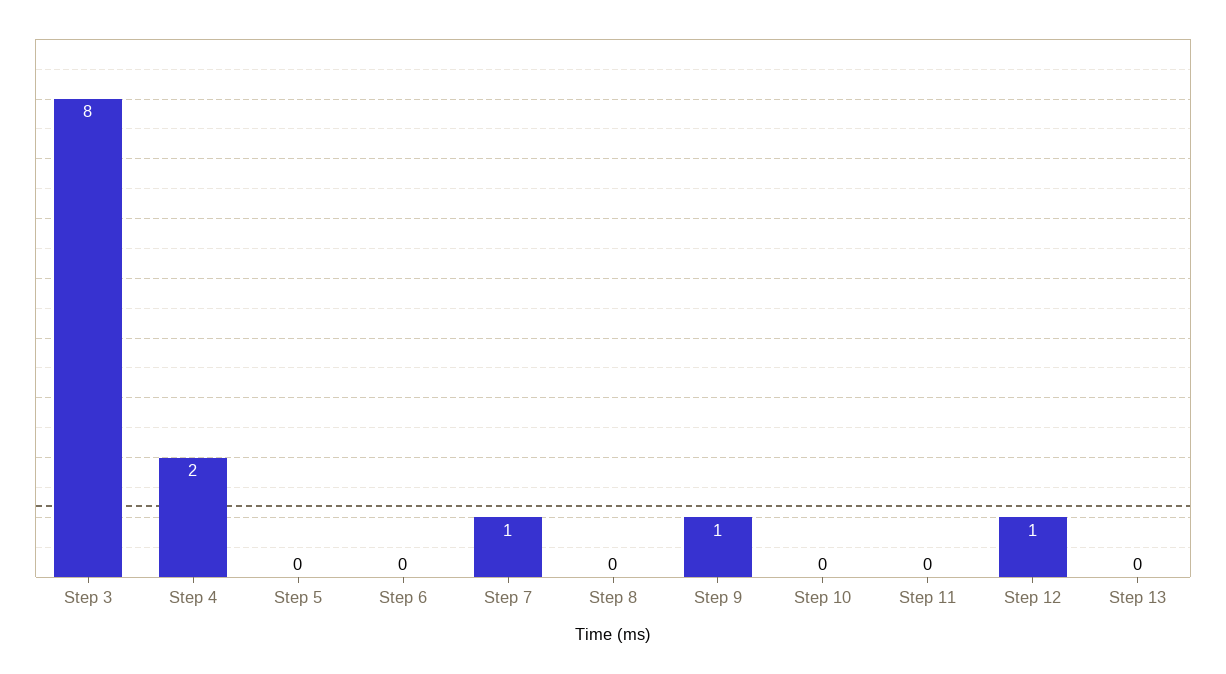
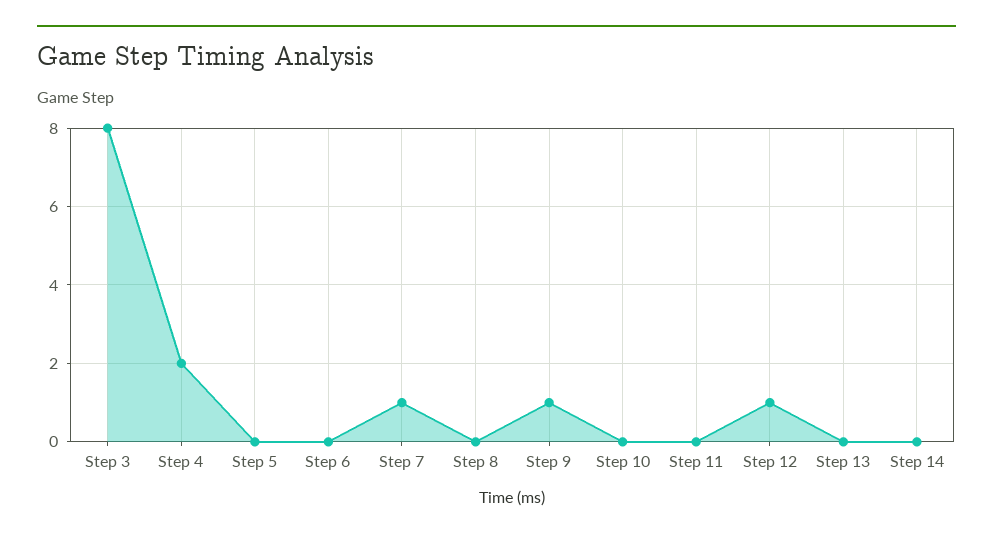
  {
    "Step 3": 8,
    "Step 4": 2,
    "Step 5": 0,
    "Step 6": 0,
    "Step 7": 1,
    "Step 8": 0,
    "Step 9": 1,
    "Step 10": 0,
    "Step 11": 0,
    "Step 12": 1,
-   "Step 13": 0
+   "Step 13": 0,
+   "Step 14": 0
  }

